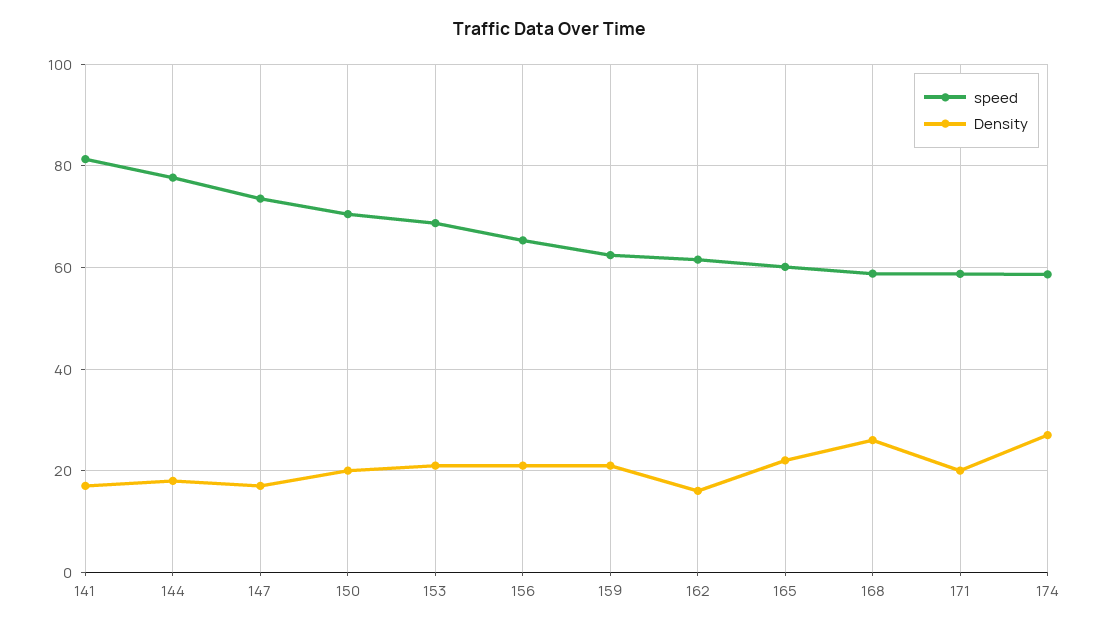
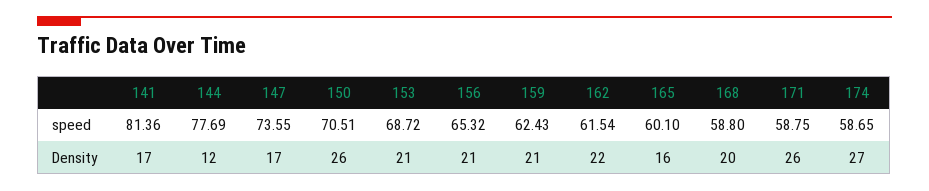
  {
    "speed": {
      "141": 81.36,
      "144": 77.69,
      "147": 73.55,
      "150": 70.51,
      "153": 68.72,
      "156": 65.32,
      "159": 62.43,
      "162": 61.54,
      "165": 60.1,
      "168": 58.8,
      "171": 58.75,
      "174": 58.65
    },
    "Density": {
      "141": 17,
-     "144": 18,
+     "144": 12,
      "147": 17,
-     "150": 20,
+     "150": 26,
      "153": 21,
      "156": 21,
      "159": 21,
-     "162": 16,
+     "162": 22,
-     "165": 22,
+     "165": 16,
-     "168": 26,
+     "168": 20,
-     "171": 20,
+     "171": 26,
      "174": 27
    }
  }

